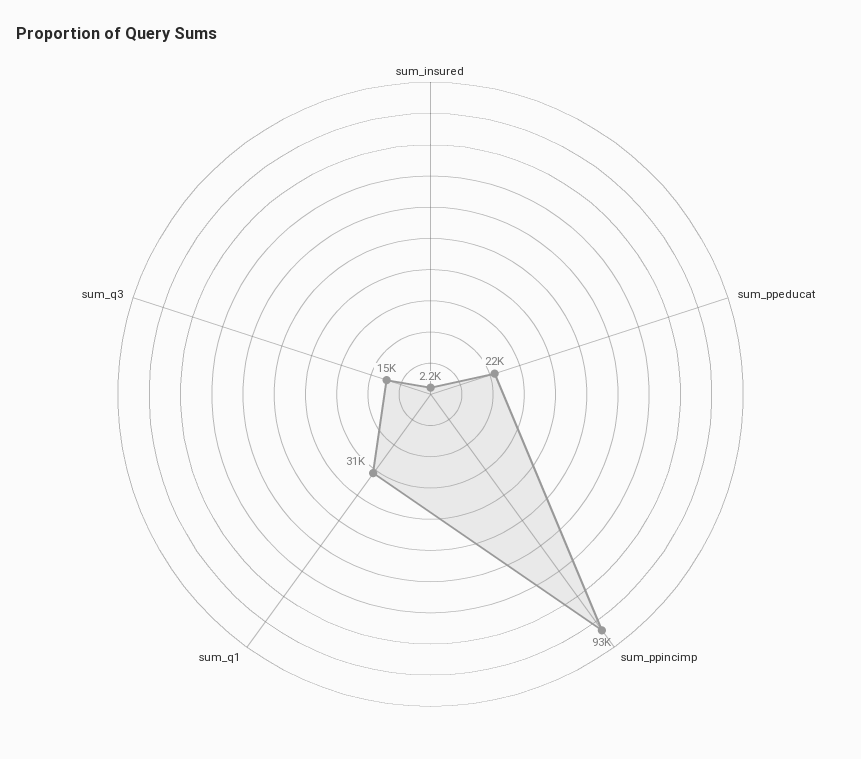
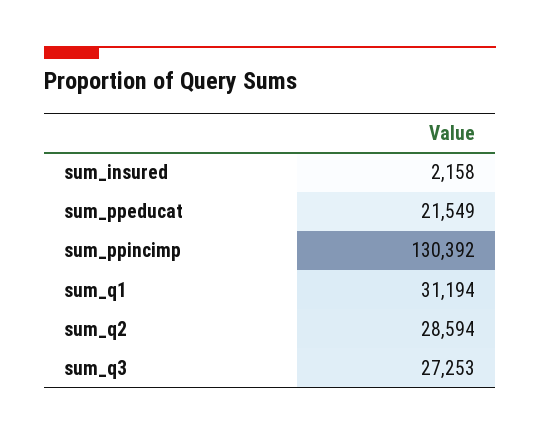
  {
    "sum_insured": 2158,
    "sum_ppeducat": 21549,
-   "sum_ppincimp": 93000,
+   "sum_ppincimp": 130392,
    "sum_q1": 31194,
-   "sum_q3": 15000
+   "sum_q3": 27253,
+   "sum_q2": 28594
  }

